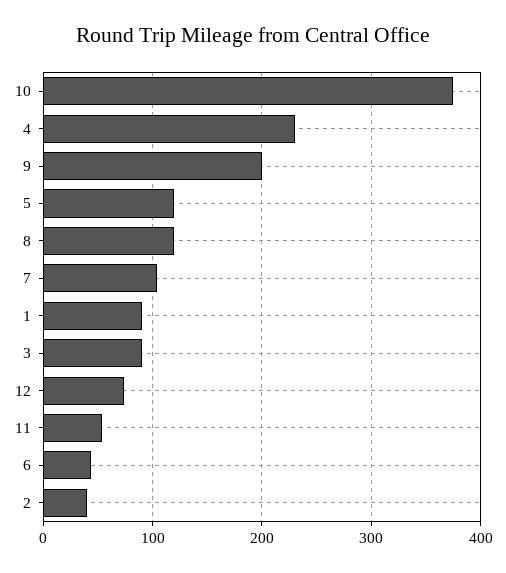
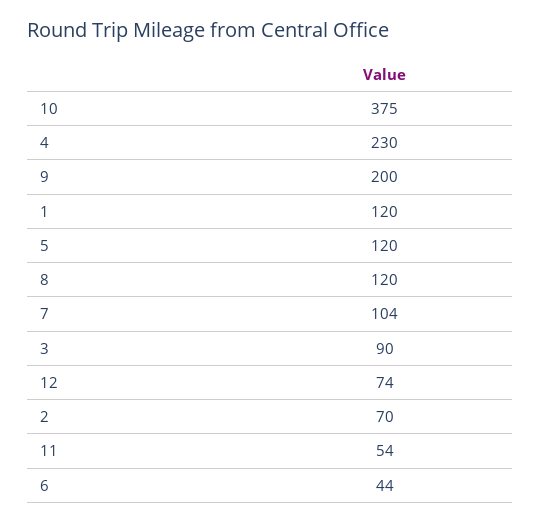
  {
    "10": 375,
    "4": 230,
    "9": 200,
    "5": 120,
    "8": 120,
    "7": 104,
-   "1": 90,
+   "1": 120,
    "3": 90,
    "12": 74,
    "11": 54,
    "6": 44,
-   "2": 40
+   "2": 70
  }

